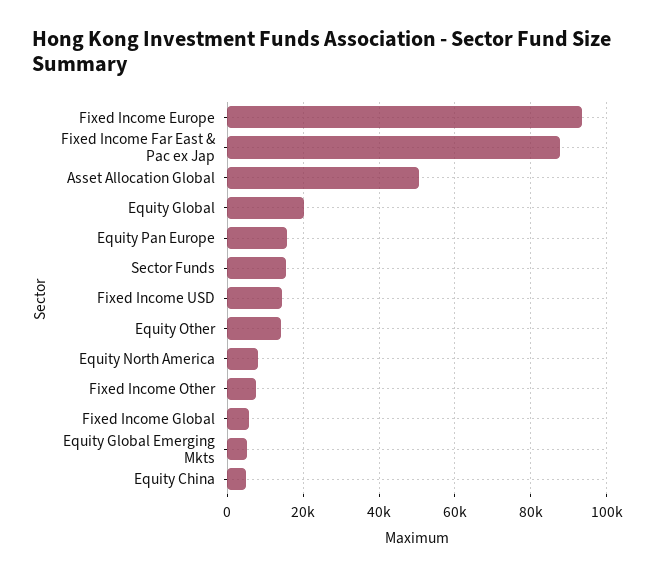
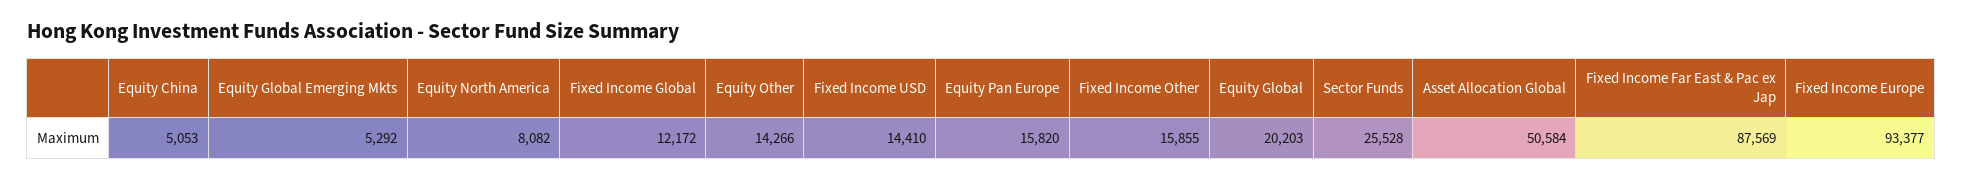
  {
    "Fixed Income Europe": 93377,
    "Fixed Income Far East & Pac ex Jap": 87569,
    "Asset Allocation Global": 50584,
    "Equity Global": 20203,
    "Equity Pan Europe": 15820,
-   "Sector Funds": 16000,
+   "Sector Funds": 25528,
    "Fixed Income USD": 14410,
    "Equity Other": 14266,
    "Equity North America": 8082,
-   "Fixed Income Other": 8000,
+   "Fixed Income Other": 15855,
-   "Fixed Income Global": 6000,
+   "Fixed Income Global": 12172,
    "Equity Global Emerging Mkts": 5292,
    "Equity China": 5053
  }

